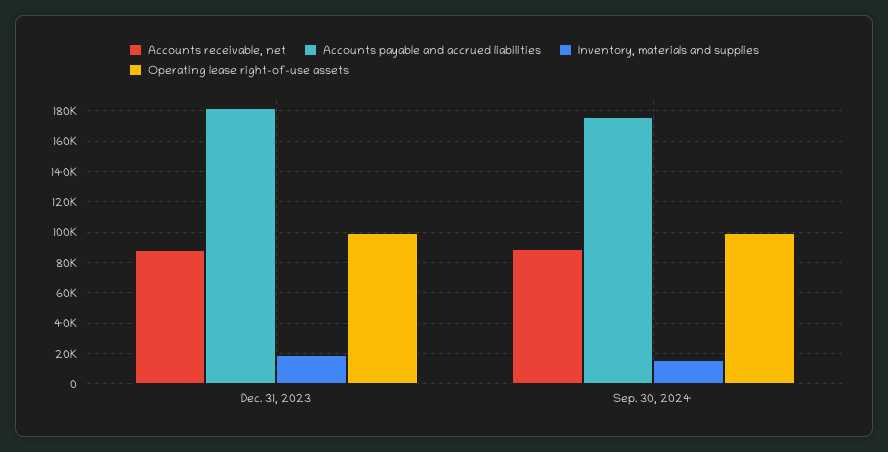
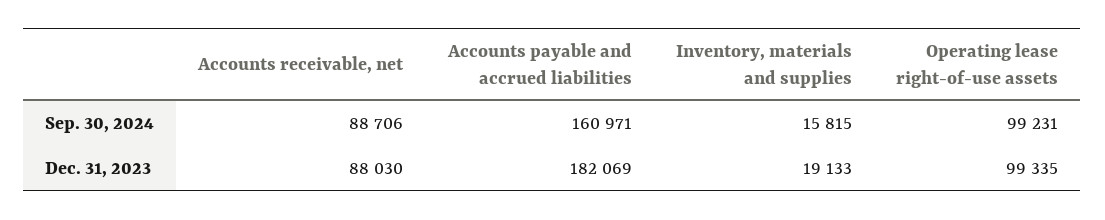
  {
    "Accounts receivable, net": {
      "Dec. 31, 2023": 88030,
      "Sep. 30, 2024": 88706
    },
    "Accounts payable and accrued liabilities": {
      "Dec. 31, 2023": 182069,
-     "Sep. 30, 2024": 175000
+     "Sep. 30, 2024": 160971
    },
    "Inventory, materials and supplies": {
      "Dec. 31, 2023": 19133,
      "Sep. 30, 2024": 15815
    },
    "Operating lease right-of-use assets": {
      "Dec. 31, 2023": 99335,
      "Sep. 30, 2024": 99231
    }
  }

